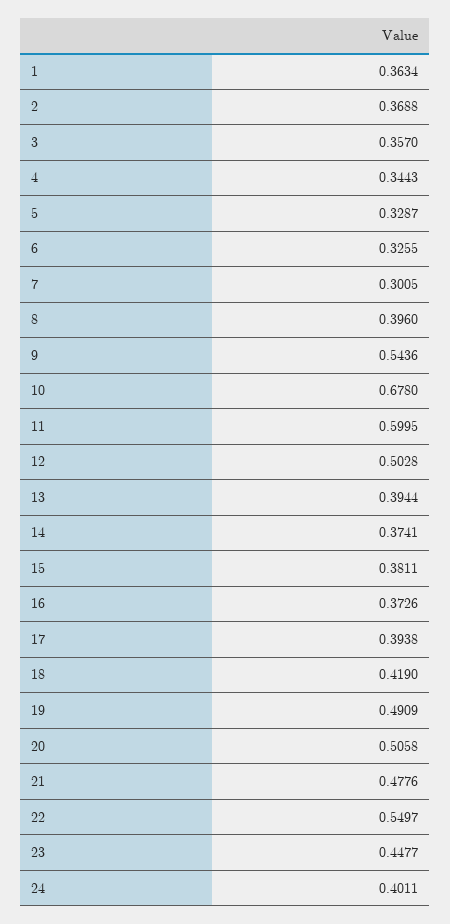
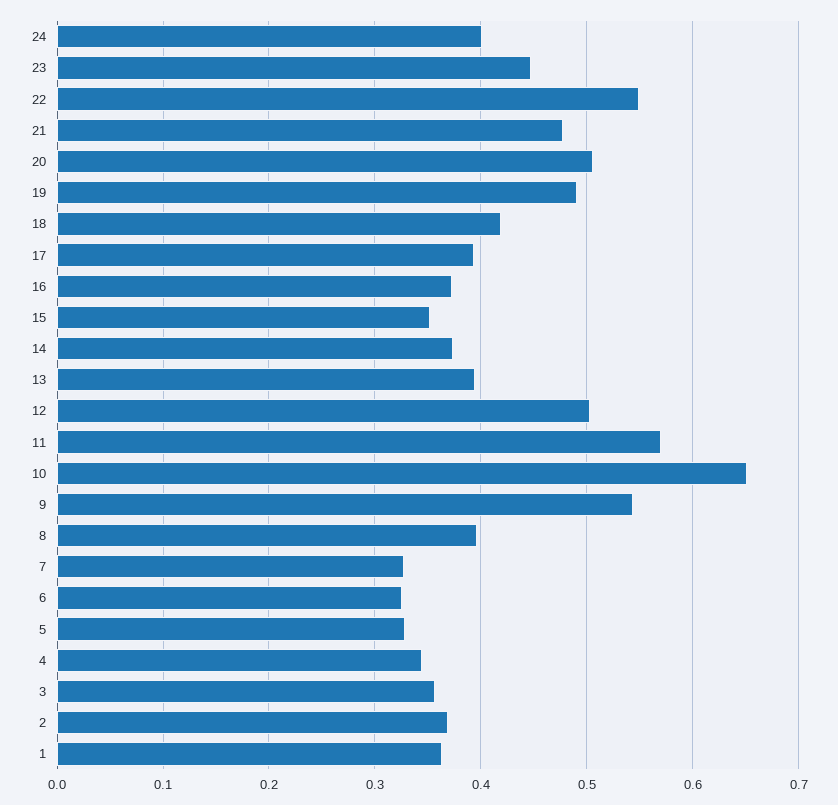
  {
    "1": 0.3634,
    "2": 0.3688,
    "3": 0.357,
    "4": 0.3443,
    "5": 0.3287,
    "6": 0.3255,
-   "7": 0.3005,
+   "7": 0.33,
    "8": 0.396,
    "9": 0.5436,
-   "10": 0.678,
+   "10": 0.65,
-   "11": 0.5995,
+   "11": 0.57,
    "12": 0.5028,
    "13": 0.3944,
    "14": 0.3741,
-   "15": 0.3811,
+   "15": 0.35,
    "16": 0.3726,
    "17": 0.3938,
    "18": 0.419,
    "19": 0.4909,
    "20": 0.5058,
    "21": 0.4776,
    "22": 0.5497,
    "23": 0.4477,
    "24": 0.4011
  }

